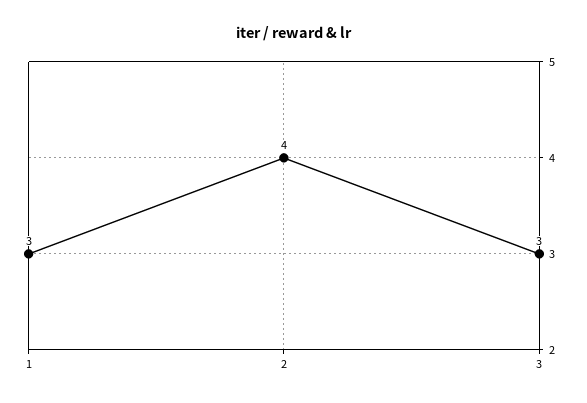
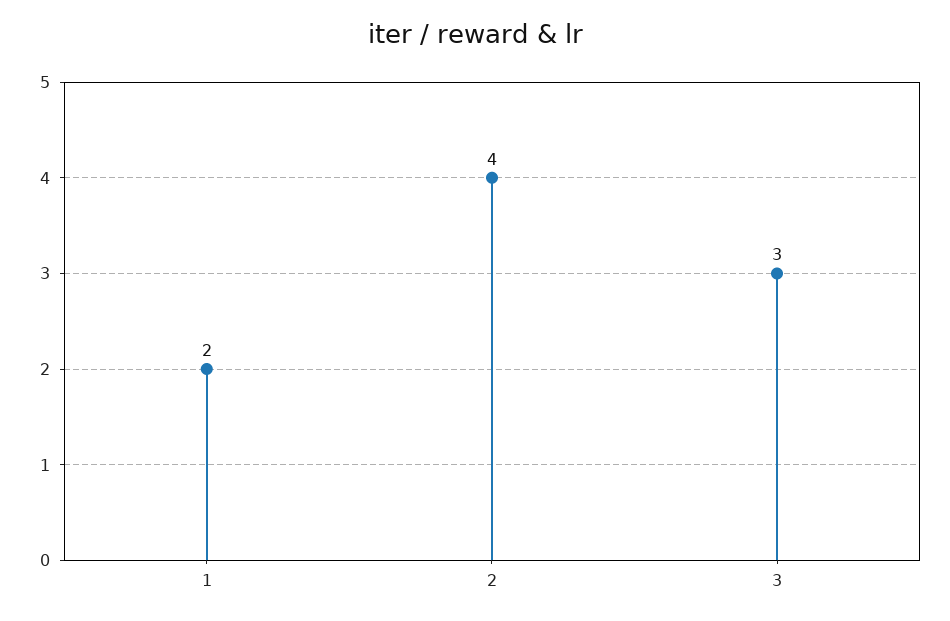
  {
-   "1": 3,
+   "1": 2,
    "2": 4,
    "3": 3
  }

